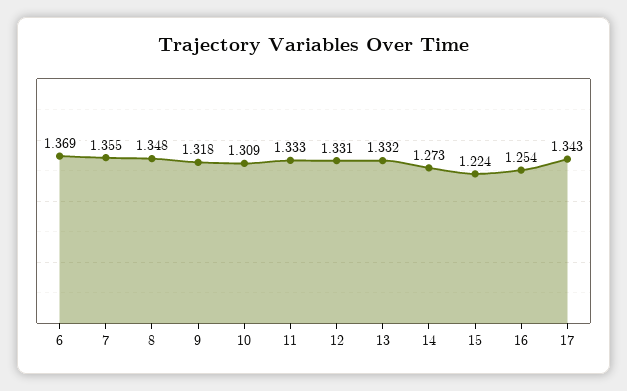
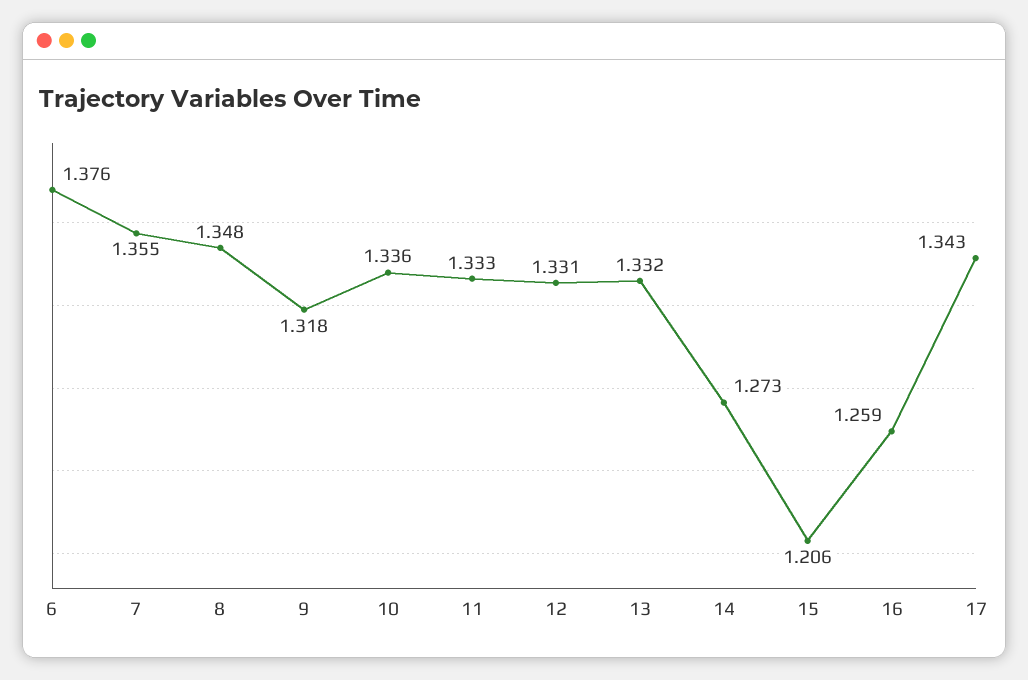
  {
-   "6": 1.369,
+   "6": 1.376,
    "7": 1.355,
    "8": 1.348,
    "9": 1.318,
-   "10": 1.309,
+   "10": 1.336,
    "11": 1.333,
    "12": 1.331,
    "13": 1.332,
    "14": 1.273,
-   "15": 1.224,
+   "15": 1.206,
-   "16": 1.254,
+   "16": 1.259,
    "17": 1.343
  }

